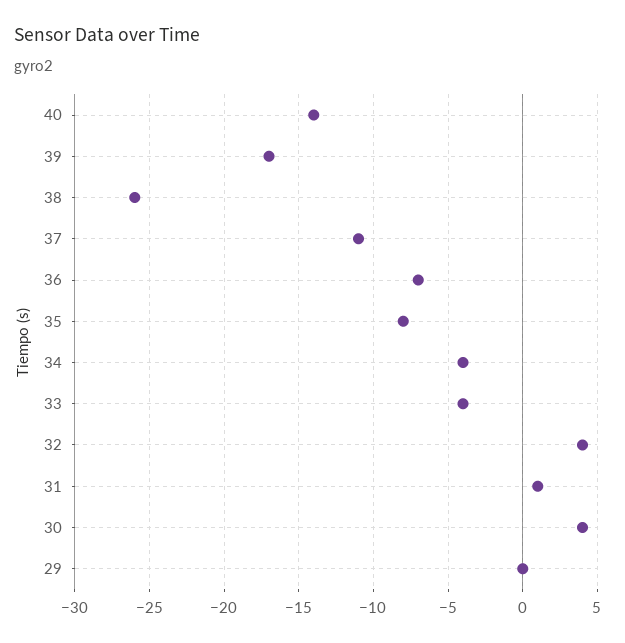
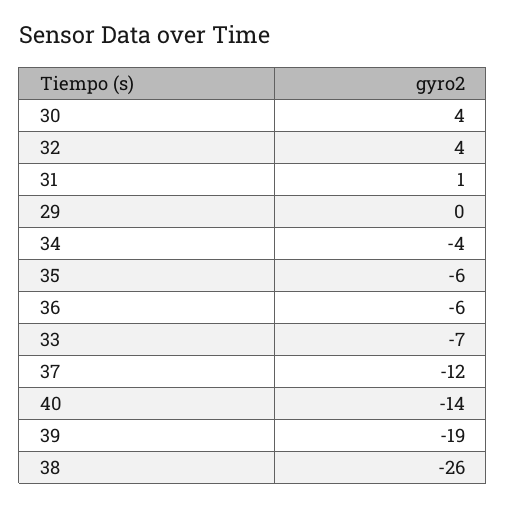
  {
    "40": -14,
-   "39": -17,
+   "39": -19,
    "38": -26,
-   "37": -11,
+   "37": -12,
-   "36": -7,
+   "36": -6,
-   "35": -8,
+   "35": -6,
    "34": -4,
-   "33": -4,
+   "33": -7,
    "32": 4,
    "31": 1,
    "30": 4,
    "29": 0
  }

